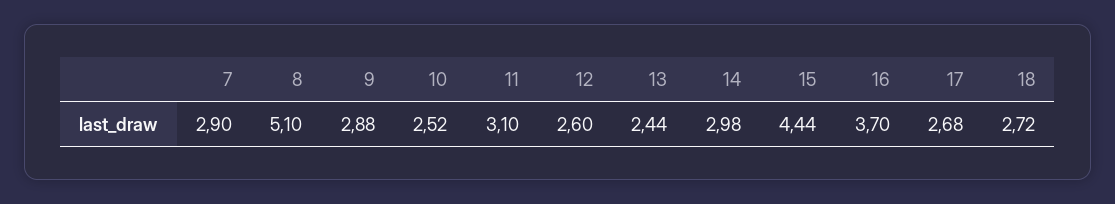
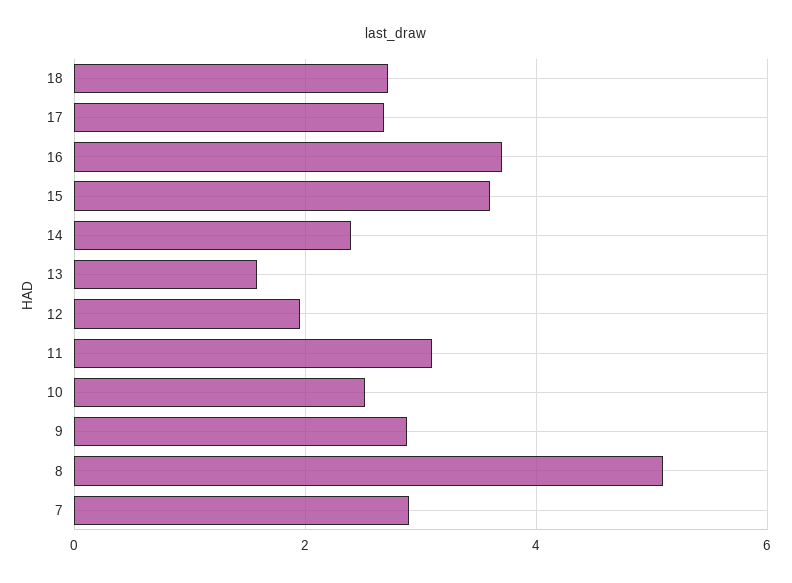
  {
    "7": 2.9,
    "8": 5.1,
    "9": 2.88,
    "10": 2.52,
    "11": 3.1,
-   "12": 2.6,
+   "12": 2,
-   "13": 2.44,
+   "13": 1.6,
-   "14": 2.98,
+   "14": 2.4,
-   "15": 4.44,
+   "15": 3.6,
    "16": 3.7,
    "17": 2.68,
    "18": 2.72
  }

